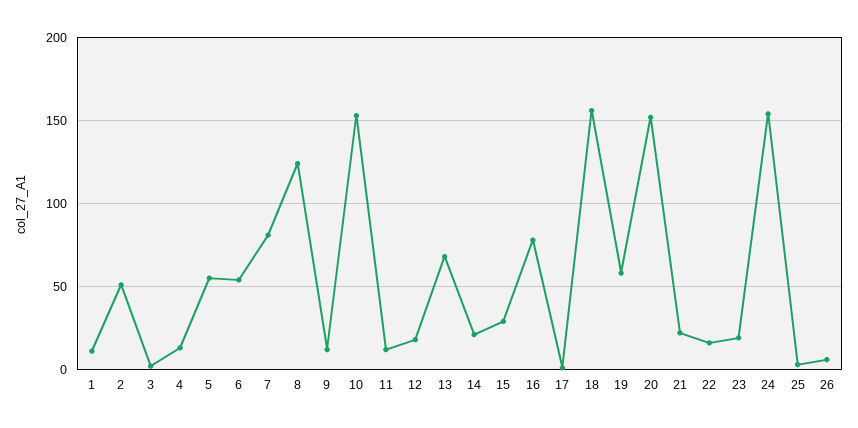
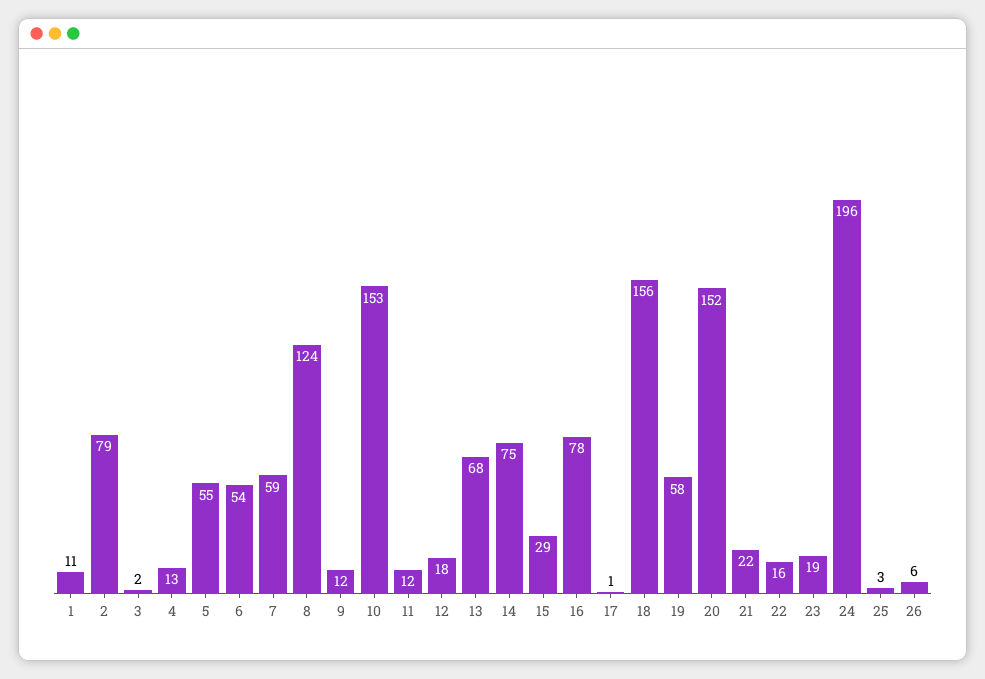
  {
    "1": 11,
-   "2": 50,
+   "2": 79,
    "3": 2,
    "4": 13,
    "5": 55,
    "6": 54,
-   "7": 80,
+   "7": 59,
    "8": 124,
    "9": 12,
    "10": 153,
    "11": 12,
    "12": 18,
    "13": 68,
-   "14": 20,
+   "14": 75,
    "15": 29,
    "16": 78,
    "17": 1,
    "18": 156,
    "19": 58,
    "20": 152,
    "21": 22,
    "22": 16,
    "23": 19,
-   "24": 155,
+   "24": 196,
    "25": 3,
    "26": 6
  }

